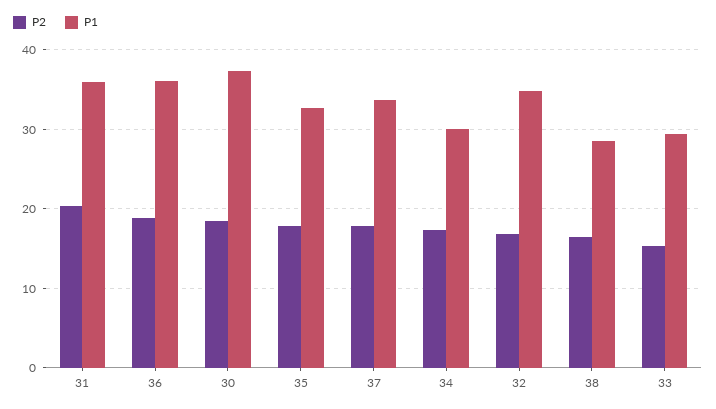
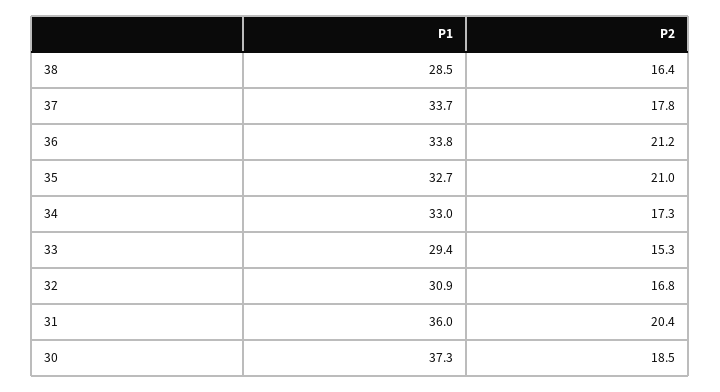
  {
    "P2": {
      "31": 20.4,
-     "36": 19,
+     "36": 21.2,
      "30": 18.5,
-     "35": 18,
+     "35": 21,
      "37": 17.8,
      "34": 17.3,
      "32": 16.8,
      "38": 16.4,
      "33": 15.3
    },
    "P1": {
      "31": 36,
-     "36": 36,
+     "36": 33.8,
      "30": 37.3,
      "35": 32.7,
      "37": 33.7,
-     "34": 30,
+     "34": 33,
-     "32": 35,
+     "32": 30.9,
      "38": 28.5,
      "33": 29.4
    }
  }

